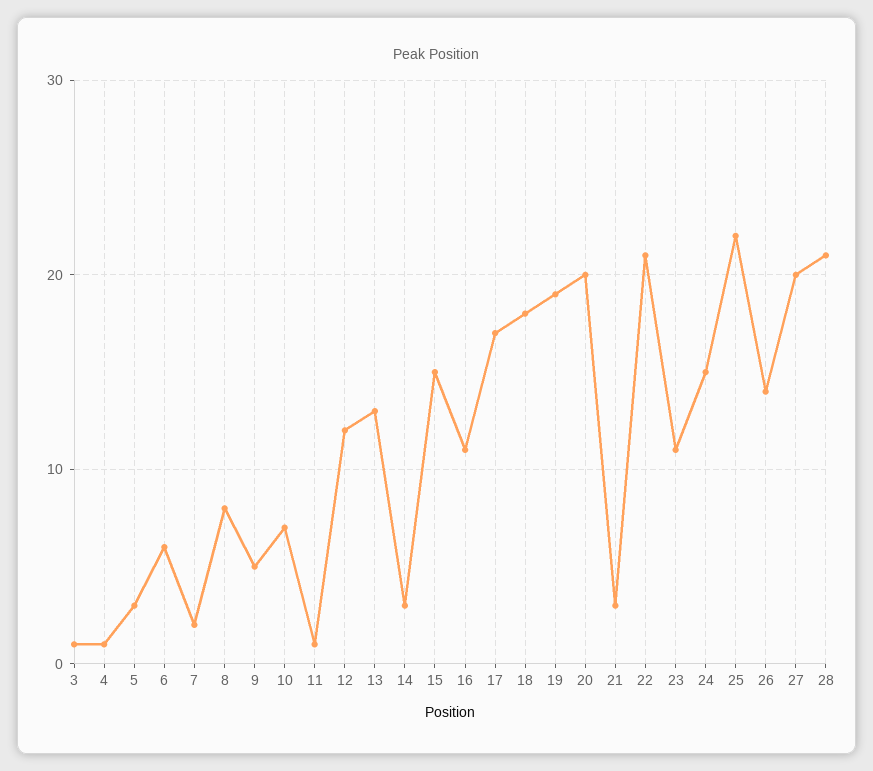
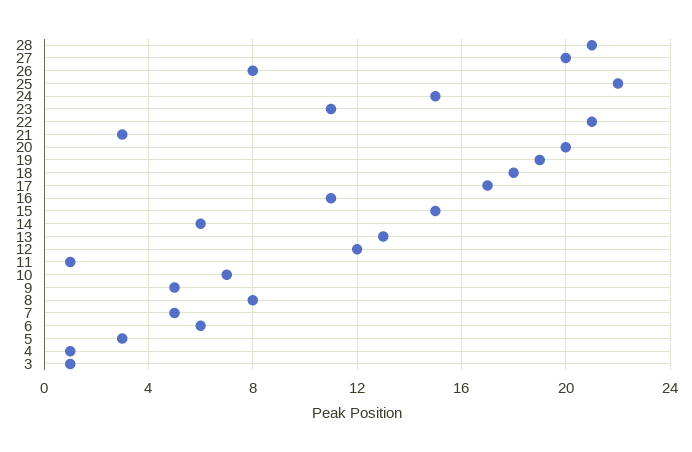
  {
    "3": 1,
    "4": 1,
    "5": 3,
    "6": 6,
-   "7": 2,
+   "7": 5,
    "8": 8,
    "9": 5,
    "10": 7,
    "11": 1,
    "12": 12,
    "13": 13,
-   "14": 3,
+   "14": 6,
    "15": 15,
    "16": 11,
    "17": 17,
    "18": 18,
    "19": 19,
    "20": 20,
    "21": 3,
    "22": 21,
    "23": 11,
    "24": 15,
    "25": 22,
-   "26": 14,
+   "26": 8,
    "27": 20,
    "28": 21
  }

